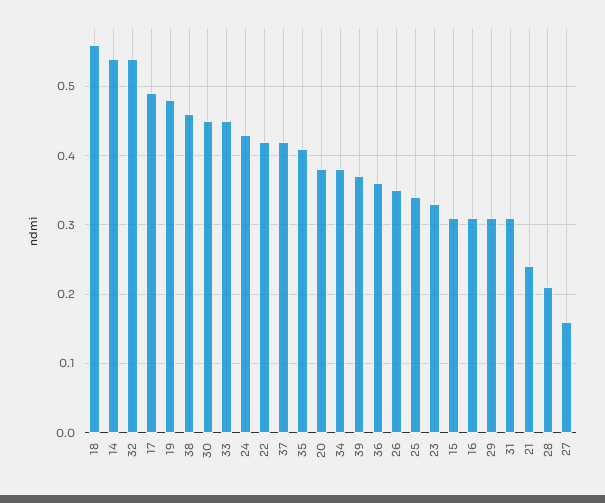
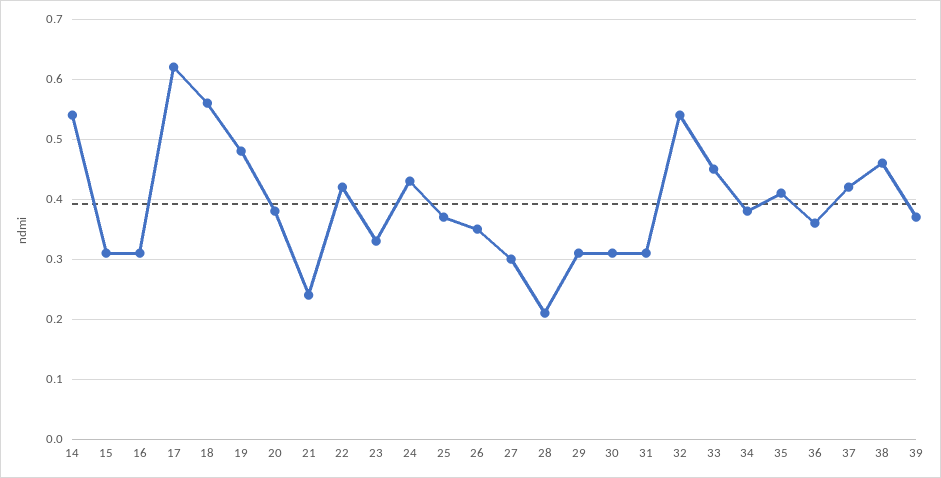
  {
    "18": 0.56,
    "14": 0.54,
    "32": 0.54,
-   "17": 0.49,
+   "17": 0.62,
    "19": 0.48,
    "38": 0.46,
-   "30": 0.45,
+   "30": 0.31,
    "33": 0.45,
    "24": 0.43,
    "22": 0.42,
    "37": 0.42,
    "35": 0.41,
    "20": 0.38,
    "34": 0.38,
    "39": 0.37,
    "36": 0.36,
    "26": 0.35,
-   "25": 0.34,
+   "25": 0.37,
    "23": 0.33,
    "15": 0.31,
    "16": 0.31,
    "29": 0.31,
    "31": 0.31,
    "21": 0.24,
    "28": 0.21,
-   "27": 0.16
+   "27": 0.3
  }

